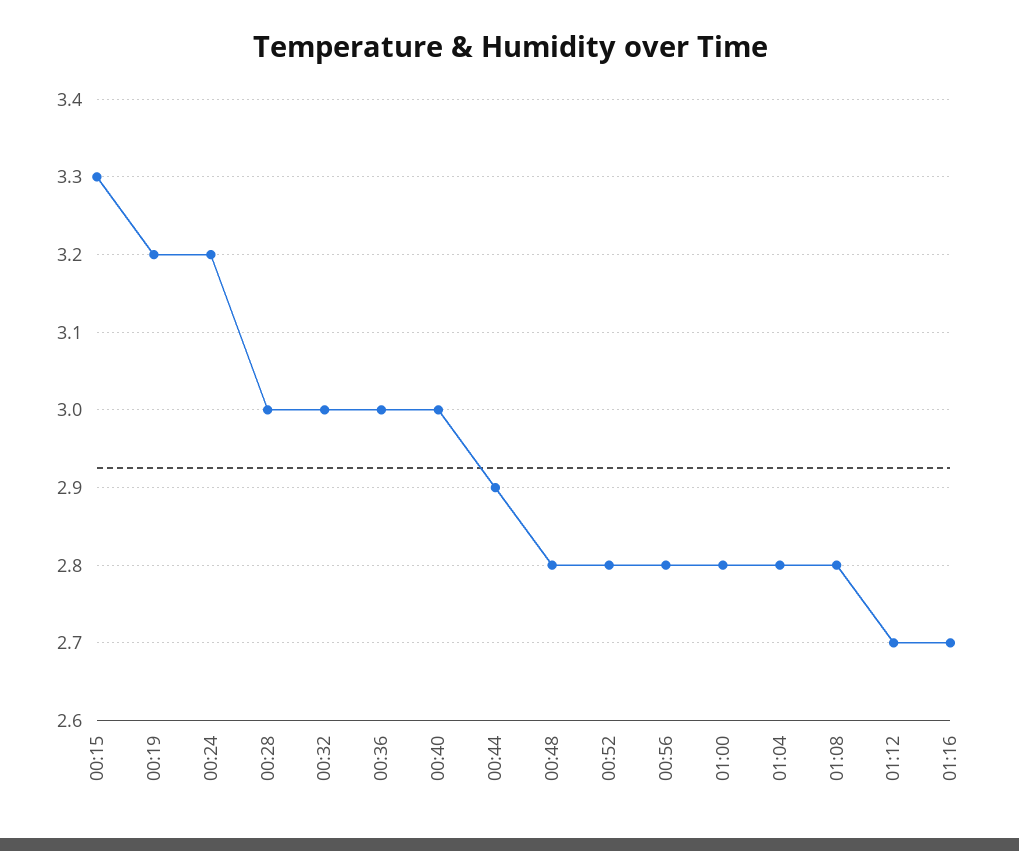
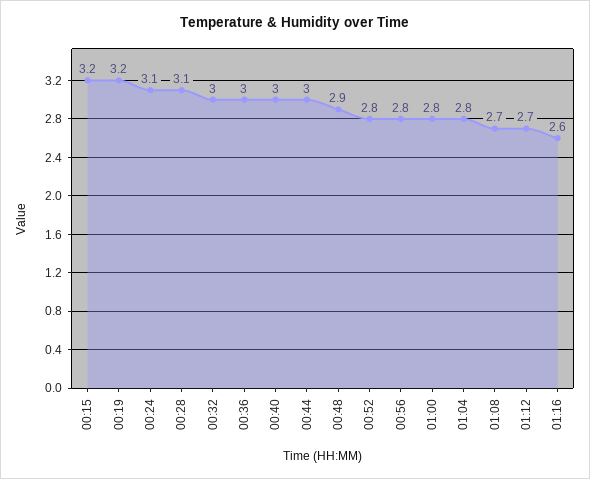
  {
-   "00:15": 3.3,
+   "00:15": 3.2,
    "00:19": 3.2,
-   "00:24": 3.2,
+   "00:24": 3.1,
-   "00:28": 3,
+   "00:28": 3.1,
    "00:32": 3,
    "00:36": 3,
    "00:40": 3,
-   "00:44": 2.9,
+   "00:44": 3,
-   "00:48": 2.8,
+   "00:48": 2.9,
    "00:52": 2.8,
    "00:56": 2.8,
    "01:00": 2.8,
    "01:04": 2.8,
-   "01:08": 2.8,
+   "01:08": 2.7,
    "01:12": 2.7,
-   "01:16": 2.7
+   "01:16": 2.6
  }

